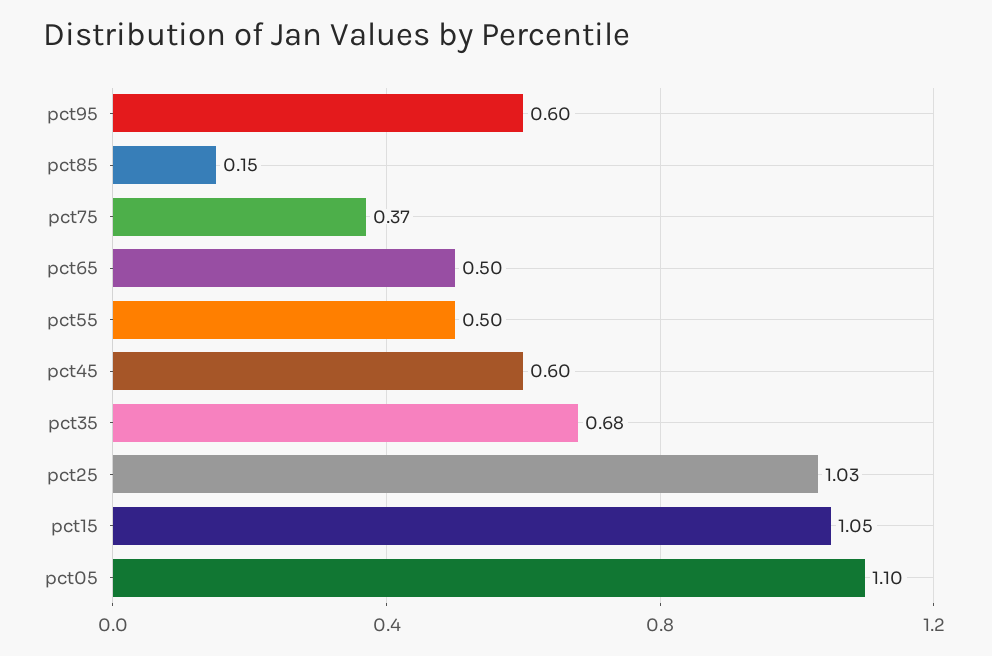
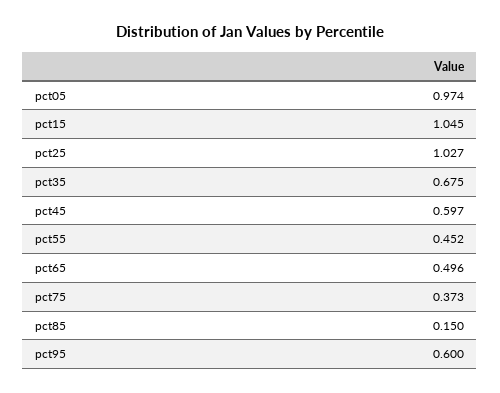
  {
    "pct95": 0.6,
    "pct85": 0.15,
    "pct75": 0.373,
    "pct65": 0.496,
-   "pct55": 0.5,
+   "pct55": 0.452,
    "pct45": 0.597,
    "pct35": 0.675,
    "pct25": 1.027,
    "pct15": 1.045,
-   "pct05": 1.1
+   "pct05": 0.974
  }

